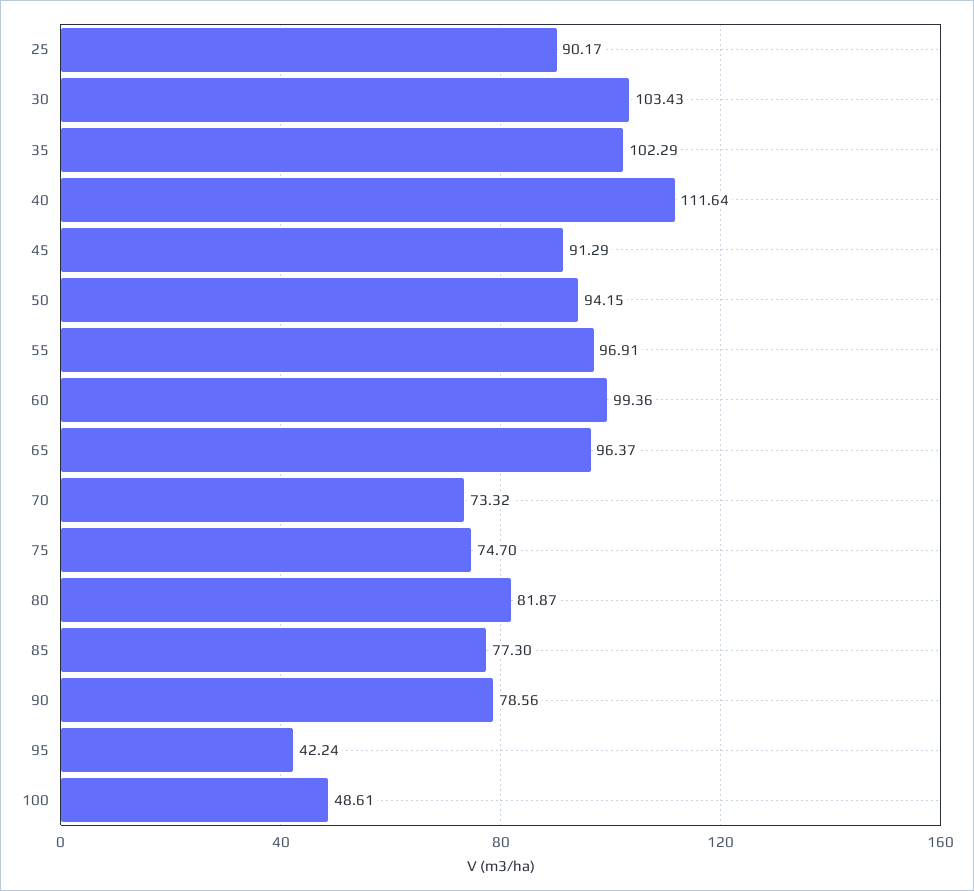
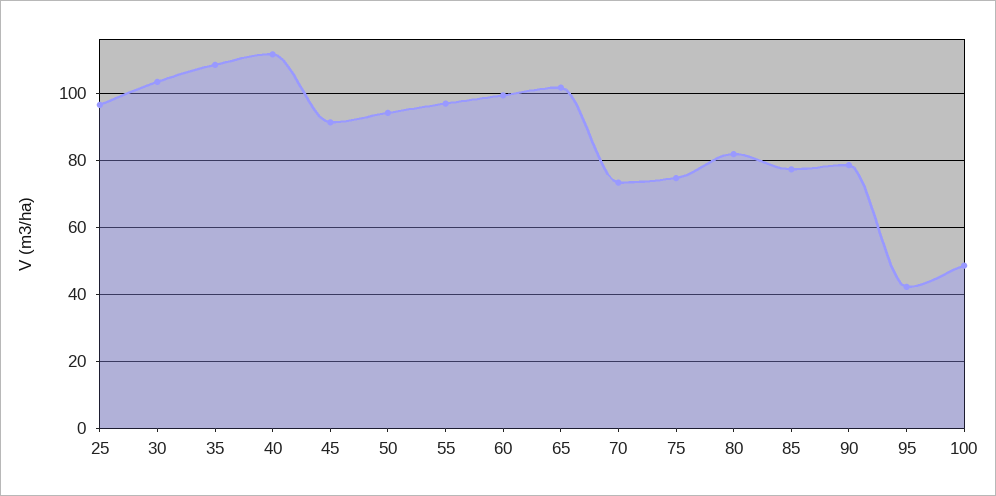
  {
-   "25": 90.17,
+   "25": 96,
    "30": 103.43,
-   "35": 102.29,
+   "35": 108,
    "40": 111.64,
    "45": 91.29,
    "50": 94.15,
    "55": 96.91,
    "60": 99.36,
-   "65": 96.37,
+   "65": 102,
    "70": 73.32,
    "75": 74.7,
    "80": 81.87,
    "85": 77.3,
    "90": 78.56,
    "95": 42.24,
    "100": 48.61
  }

